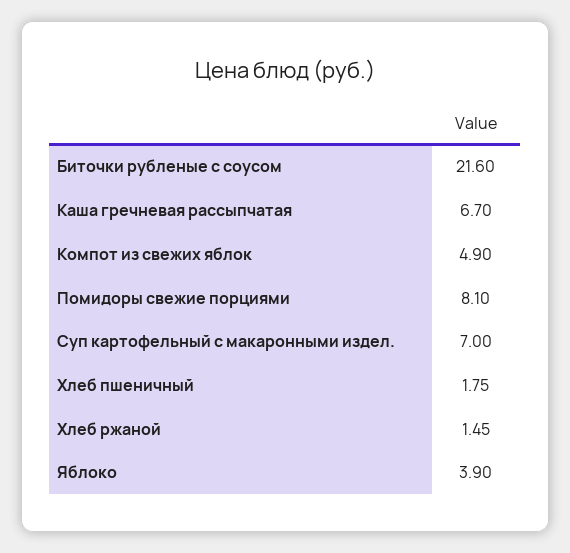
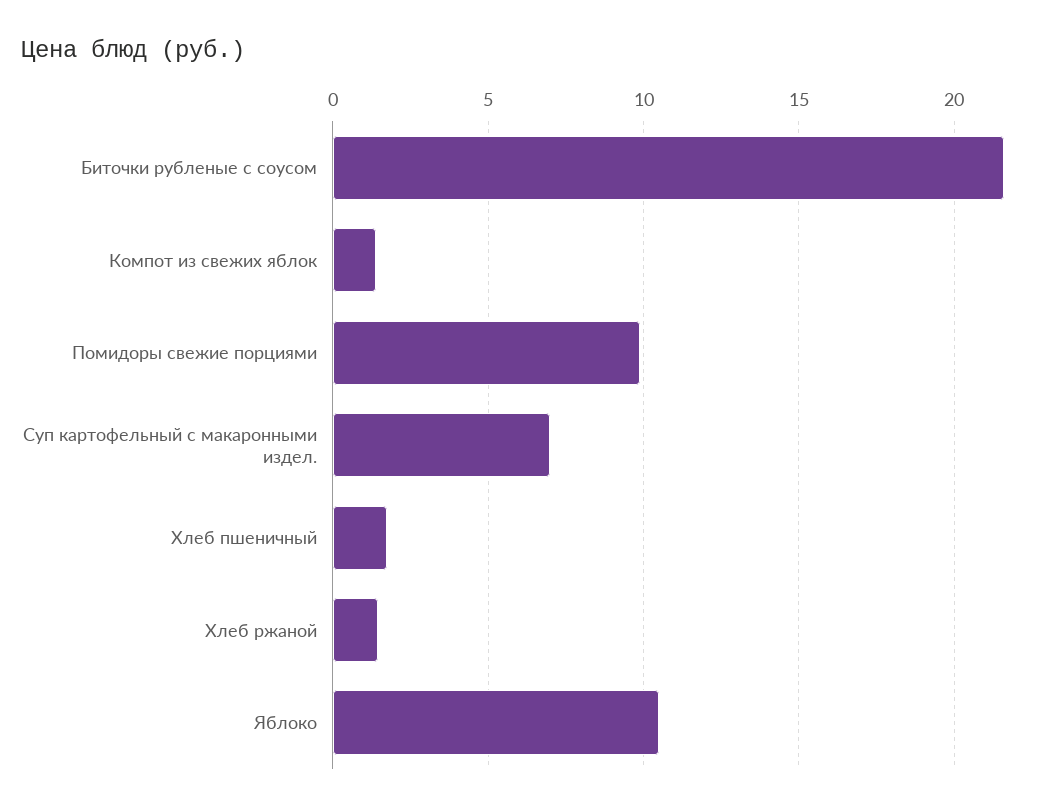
  {
    "Биточки рубленые с соусом": 21.6,
-   "Каша гречневая рассыпчатая": 6.7,
-   "Компот из свежих яблок": 4.9,
+   "Компот из свежих яблок": 1.5,
-   "Помидоры свежие порциями": 8.1,
+   "Помидоры свежие порциями": 10,
    "Суп картофельный с макаронными издел.": 7,
    "Хлеб пшеничный": 1.75,
    "Хлеб ржаной": 1.45,
-   "Яблоко": 3.9
+   "Яблоко": 10.5
  }

